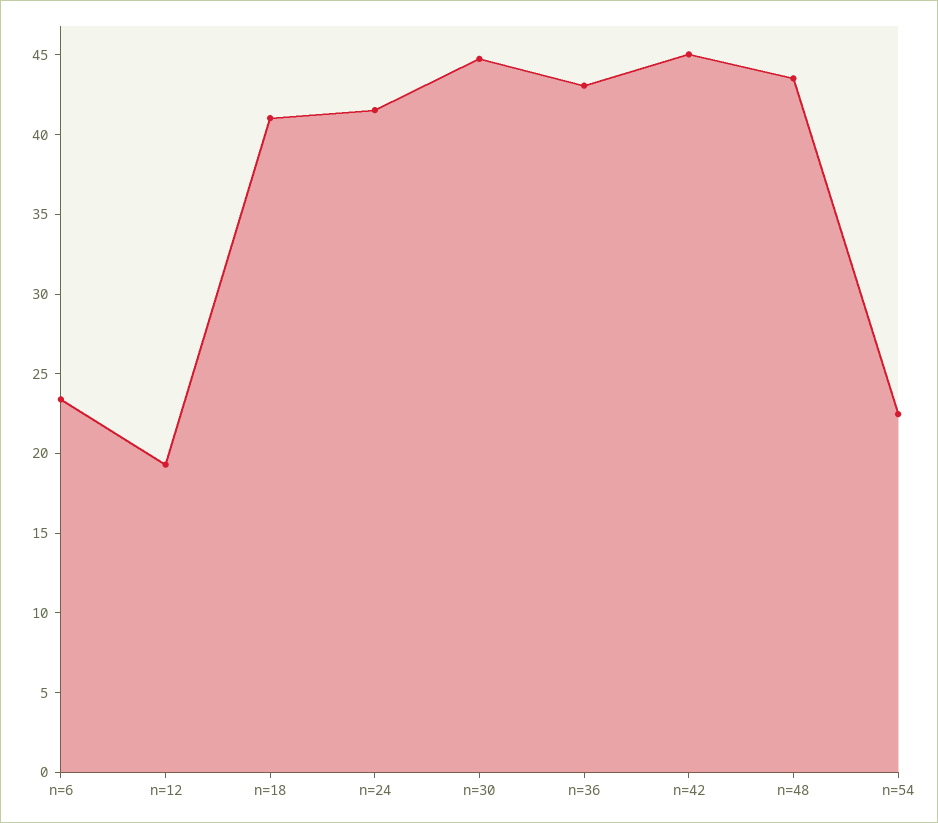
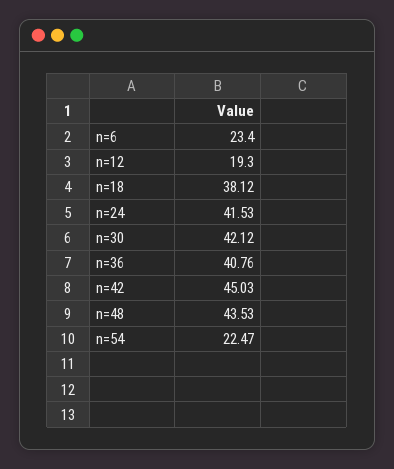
  {
    "n=6": 23.4,
    "n=12": 19.3,
-   "n=18": 41,
+   "n=18": 38.12,
    "n=24": 41.53,
-   "n=30": 45,
+   "n=30": 42.12,
-   "n=36": 43,
+   "n=36": 40.76,
    "n=42": 45.03,
    "n=48": 43.53,
    "n=54": 22.47
  }

